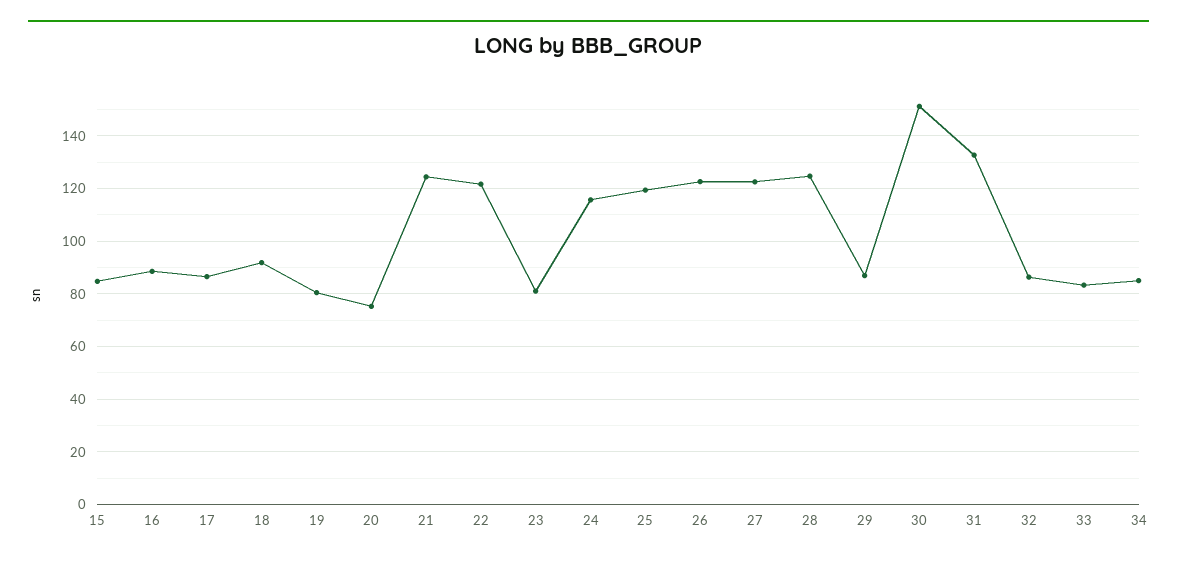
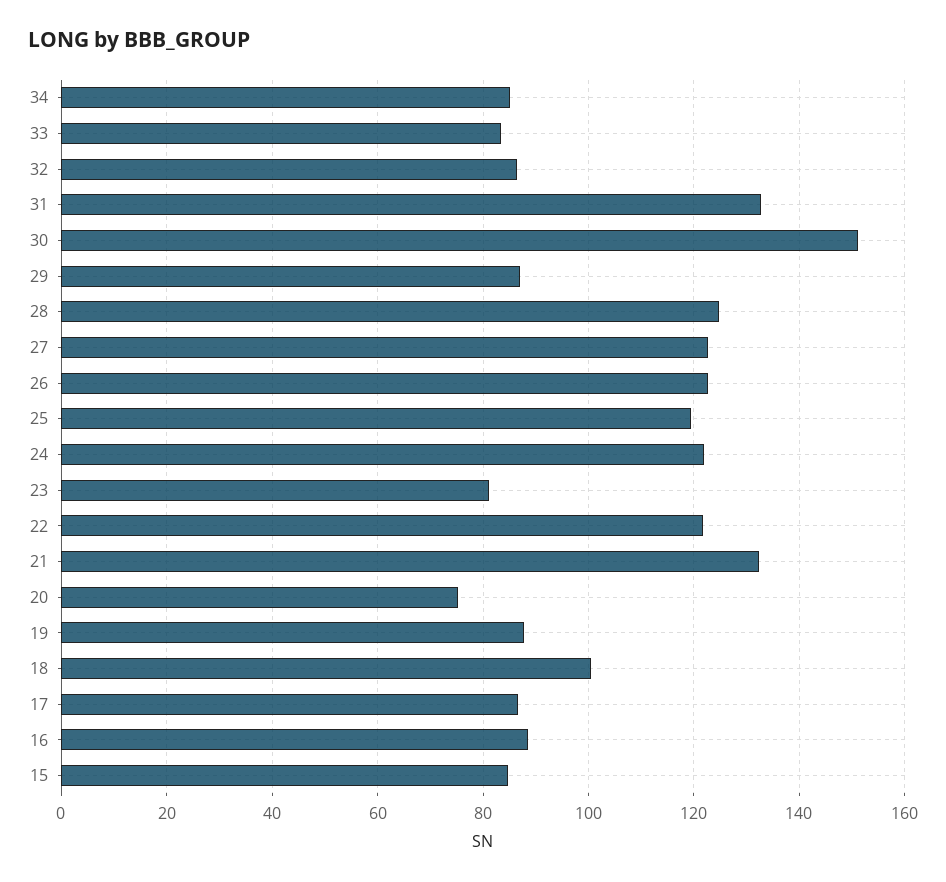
  {
    "15": 84,
    "16": 88,
    "17": 86,
-   "18": 92.5,
+   "18": 100,
-   "19": 80,
+   "19": 88,
    "20": 76,
-   "21": 125,
+   "21": 132,
    "22": 122,
    "23": 82,
-   "24": 115,
+   "24": 122,
    "25": 120,
    "26": 122,
    "27": 122,
    "28": 124,
    "29": 88,
    "30": 152,
    "31": 132,
    "32": 86,
    "33": 84,
    "34": 86
  }

